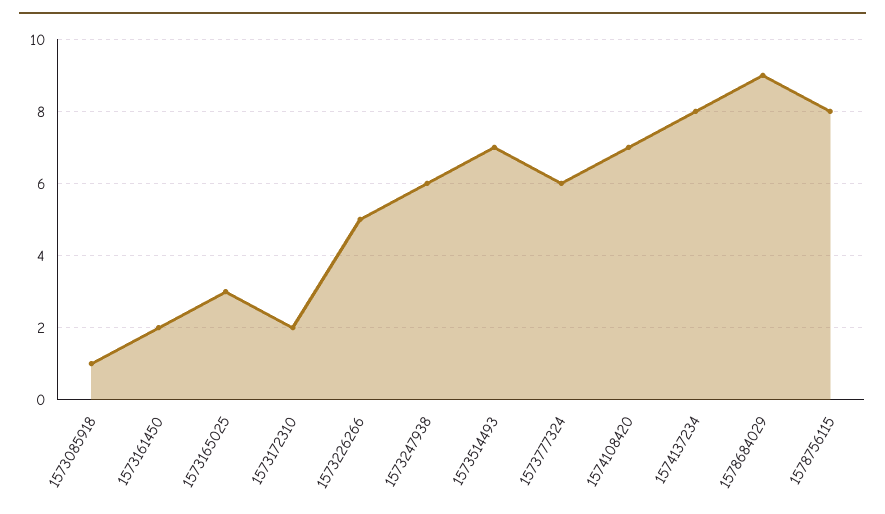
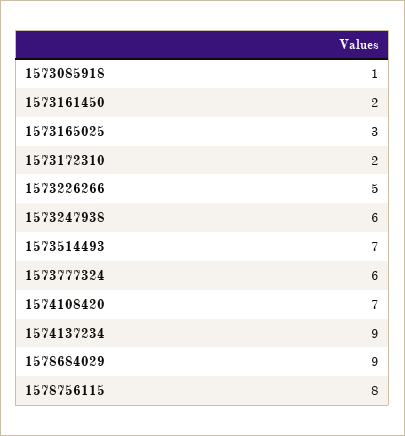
  {
    "1573085918": 1,
    "1573161450": 2,
    "1573165025": 3,
    "1573172310": 2,
    "1573226266": 5,
    "1573247938": 6,
    "1573514493": 7,
    "1573777324": 6,
    "1574108420": 7,
-   "1574137234": 8,
+   "1574137234": 9,
    "1578684029": 9,
    "1578756115": 8
  }

